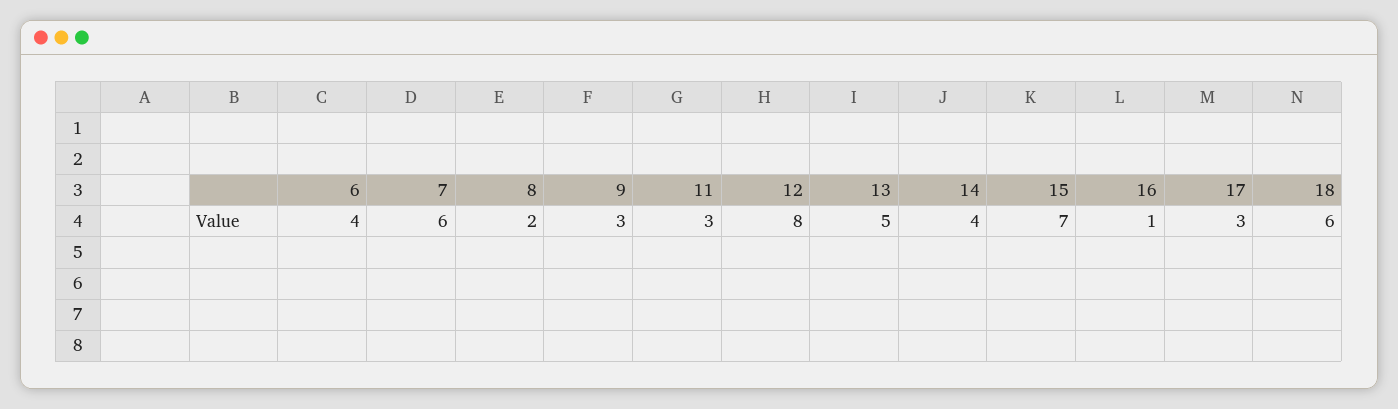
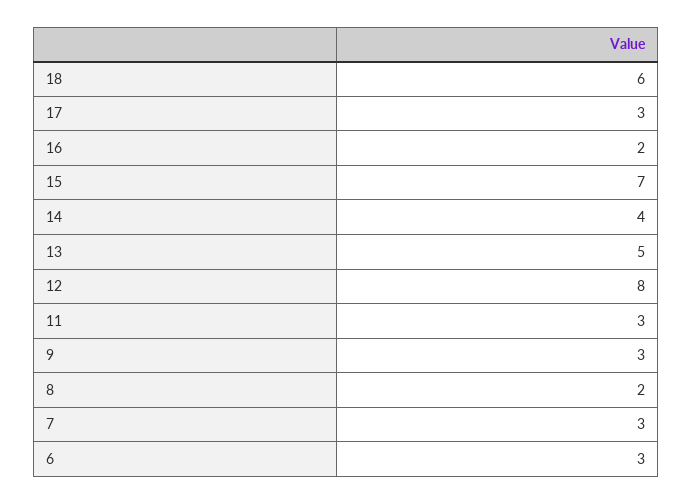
  {
-   "6": 4,
+   "6": 3,
-   "7": 6,
+   "7": 3,
    "8": 2,
    "9": 3,
    "11": 3,
    "12": 8,
    "13": 5,
    "14": 4,
    "15": 7,
-   "16": 1,
+   "16": 2,
    "17": 3,
    "18": 6
  }

